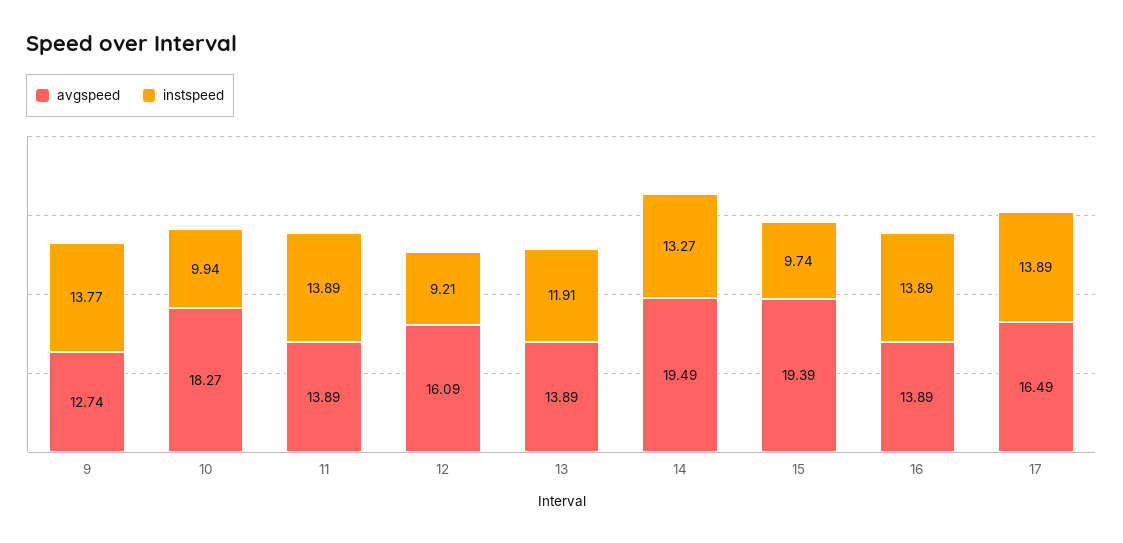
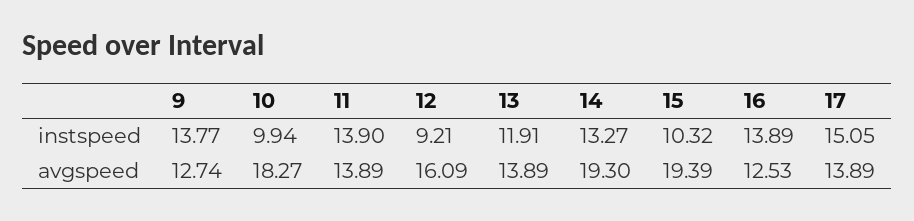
  {
    "avgspeed": {
      "9": 12.74,
      "10": 18.27,
      "11": 13.89,
      "12": 16.09,
      "13": 13.89,
-     "14": 19.49,
+     "14": 19.3,
      "15": 19.39,
-     "16": 13.89,
+     "16": 12.53,
-     "17": 16.49
+     "17": 13.89
    },
    "instspeed": {
      "9": 13.77,
      "10": 9.94,
-     "11": 13.89,
+     "11": 13.9,
      "12": 9.21,
      "13": 11.91,
      "14": 13.27,
-     "15": 9.74,
+     "15": 10.32,
      "16": 13.89,
-     "17": 13.89
+     "17": 15.05
    }
  }

